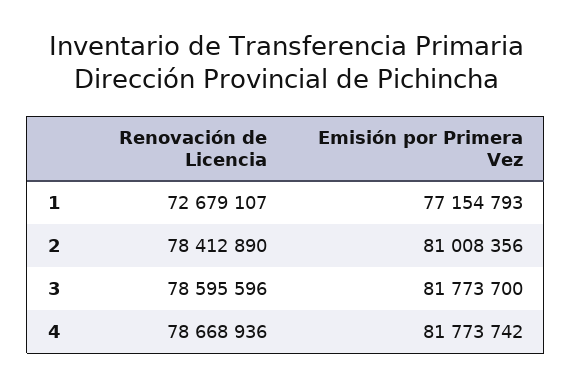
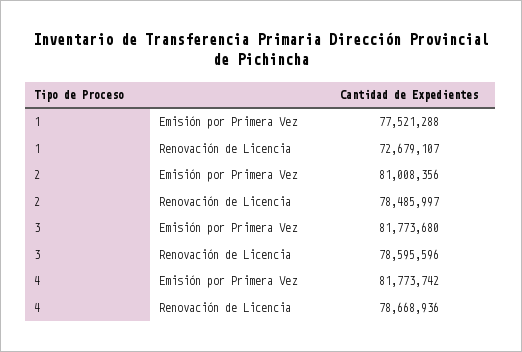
  {
    "Renovación de Licencia": {
      "1": 72679107,
-     "2": 78412890,
+     "2": 78485997,
      "3": 78595596,
      "4": 78668936
    },
    "Emisión por Primera Vez": {
-     "1": 77154793,
+     "1": 77521288,
      "2": 81008356,
-     "3": 81773700,
+     "3": 81773680,
      "4": 81773742
    }
  }

